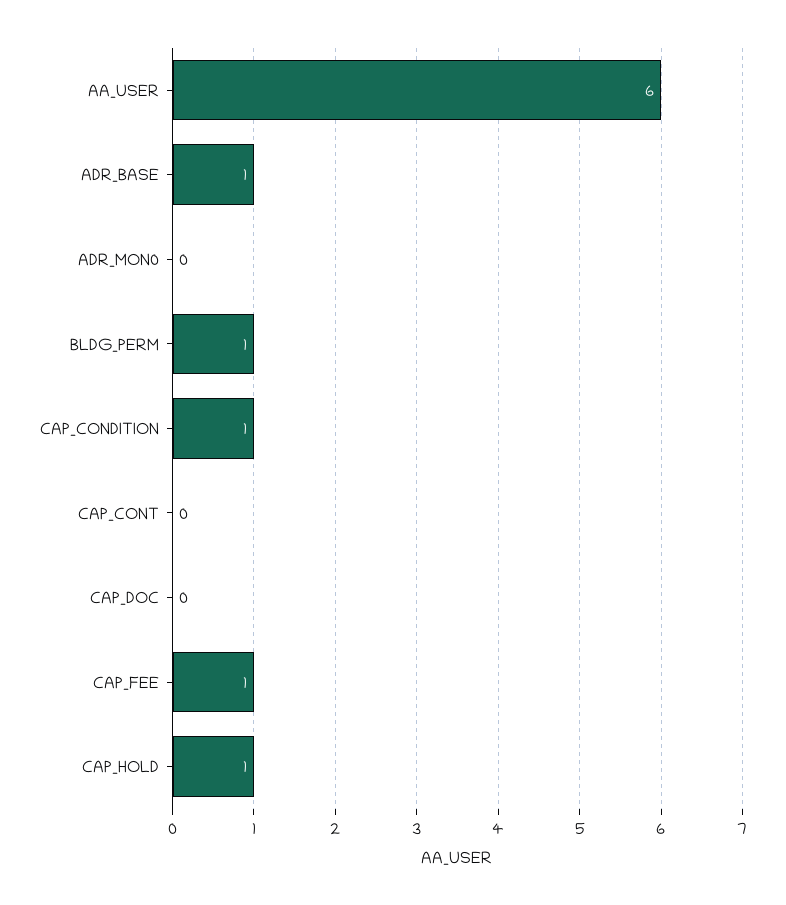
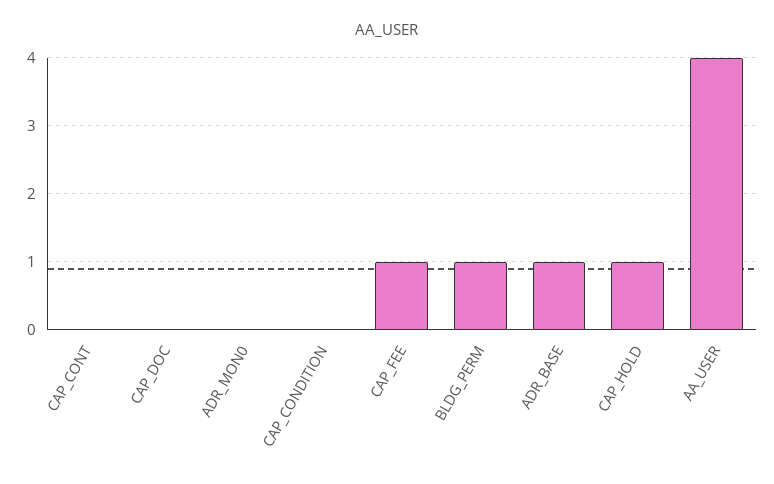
  {
-   "AA_USER": 6,
+   "AA_USER": 4,
    "ADR_BASE": 1,
    "ADR_MON0": 0,
    "BLDG_PERM": 1,
-   "CAP_CONDITION": 1,
+   "CAP_CONDITION": 0,
    "CAP_CONT": 0,
    "CAP_DOC": 0,
    "CAP_FEE": 1,
    "CAP_HOLD": 1
  }

